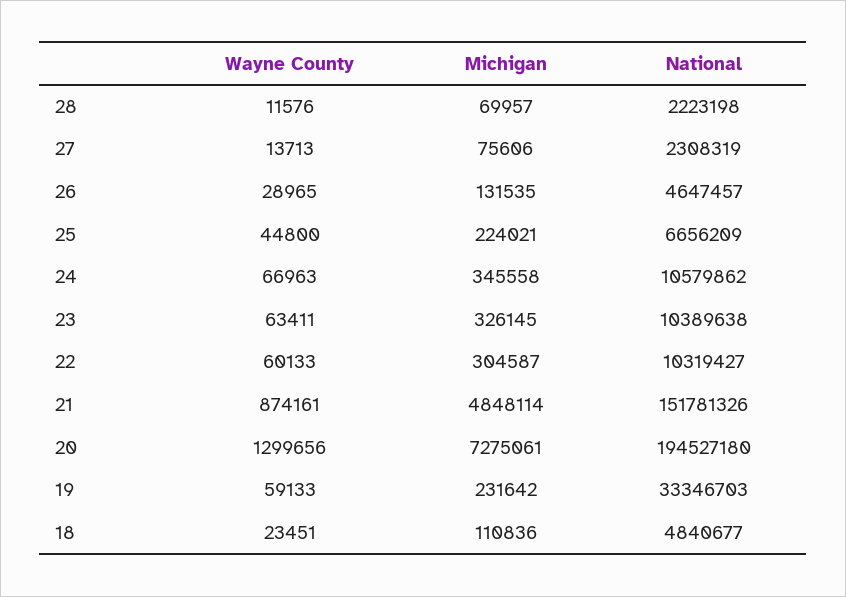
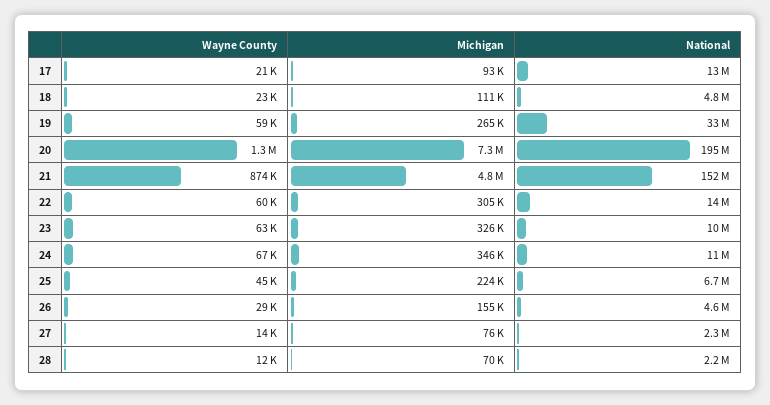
  {
    "Wayne County": {
      "28": 11576,
      "27": 13713,
      "26": 28965,
      "25": 44800,
      "24": 66963,
      "23": 63411,
      "22": 60133,
      "21": 874161,
      "20": 1299656,
      "19": 59133,
-     "18": 23451
+     "18": 23451,
+     "17": 21000
    },
    "Michigan": {
      "28": 69957,
      "27": 75606,
-     "26": 131535,
+     "26": 155000,
      "25": 224021,
      "24": 345558,
      "23": 326145,
      "22": 304587,
      "21": 4848114,
      "20": 7275061,
-     "19": 231642,
+     "19": 265000,
-     "18": 110836
+     "18": 110836,
+     "17": 93000
    },
    "National": {
      "28": 2223198,
      "27": 2308319,
      "26": 4647457,
      "25": 6656209,
      "24": 10579862,
      "23": 10389638,
-     "22": 10319427,
+     "22": 14000000,
      "21": 151781326,
      "20": 194527180,
      "19": 33346703,
-     "18": 4840677
+     "18": 4840677,
+     "17": 13000000
    }
  }

